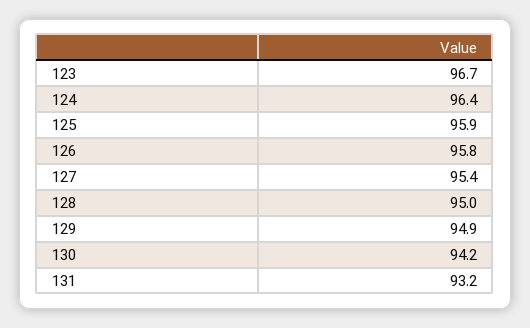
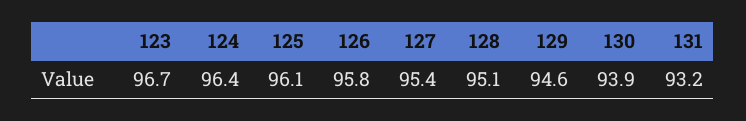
  {
    "123": 96.7,
    "124": 96.4,
-   "125": 95.9,
+   "125": 96.1,
    "126": 95.8,
    "127": 95.4,
-   "128": 95,
+   "128": 95.1,
-   "129": 94.9,
+   "129": 94.6,
-   "130": 94.2,
+   "130": 93.9,
    "131": 93.2
  }

